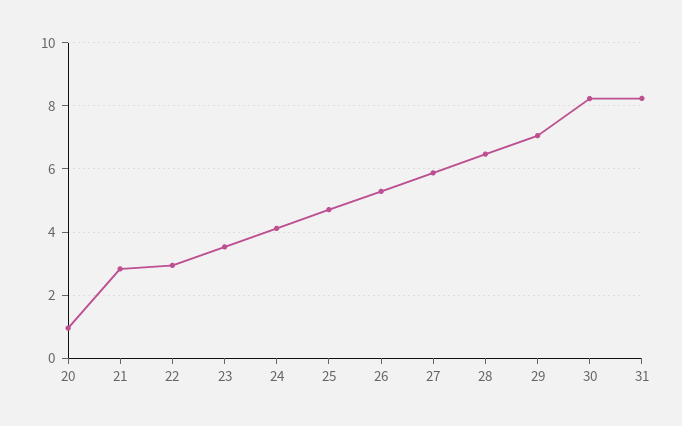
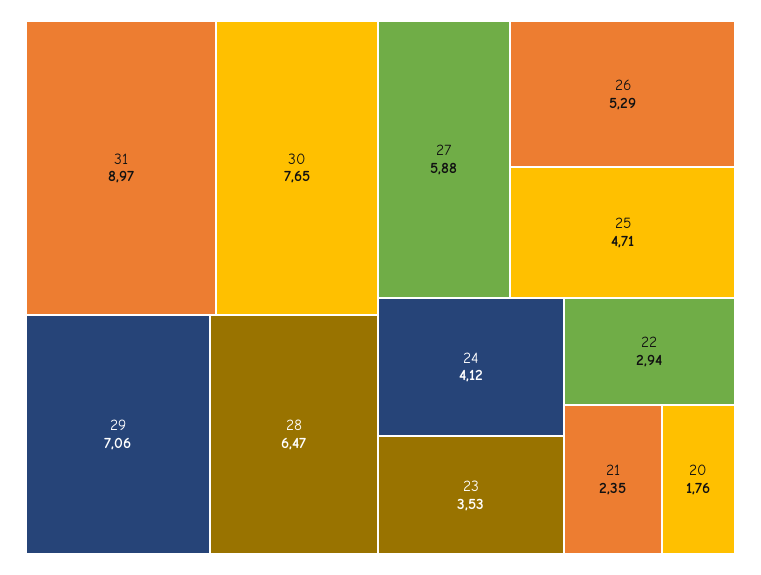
  {
-   "20": 1,
+   "20": 1.76,
-   "21": 2.8,
+   "21": 2.35,
    "22": 2.94,
    "23": 3.53,
    "24": 4.12,
    "25": 4.71,
    "26": 5.29,
    "27": 5.88,
    "28": 6.47,
    "29": 7.06,
-   "30": 8.2,
+   "30": 7.65,
-   "31": 8.2
+   "31": 8.97
  }

